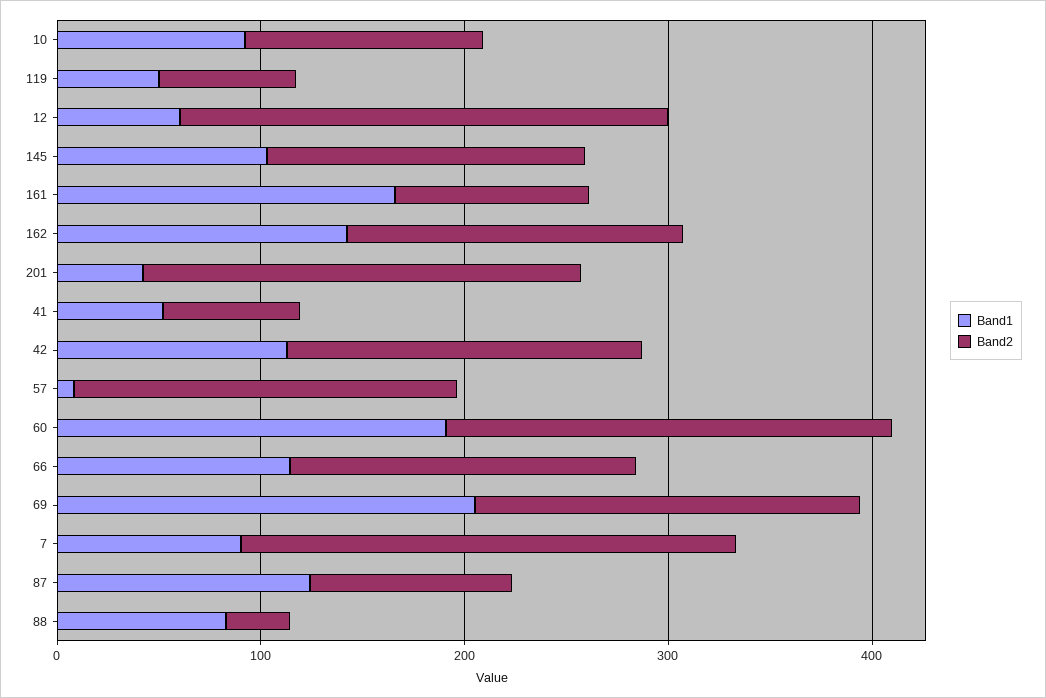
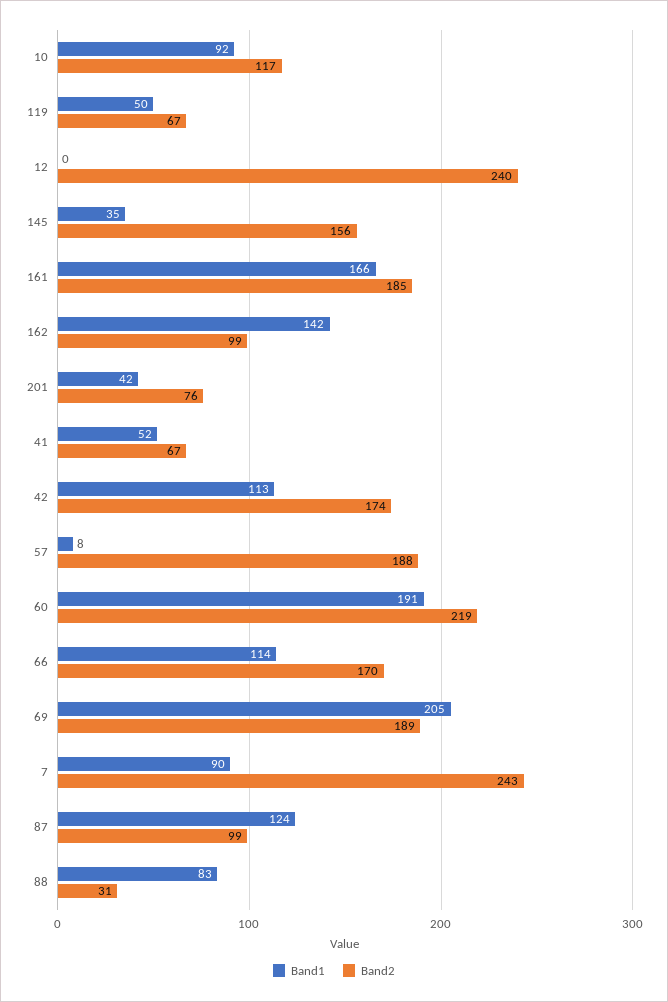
  {
    "Band1": {
      "10": 92,
      "119": 50,
-     "12": 60,
+     "12": 0,
-     "145": 100,
+     "145": 35,
      "161": 166,
      "162": 142,
      "201": 42,
      "41": 52,
      "42": 113,
      "57": 8,
      "60": 191,
      "66": 114,
      "69": 205,
      "7": 90,
      "87": 124,
      "88": 83
    },
    "Band2": {
      "10": 117,
      "119": 67,
      "12": 240,
      "145": 156,
-     "161": 100,
+     "161": 185,
-     "162": 160,
+     "162": 99,
-     "201": 220,
+     "201": 76,
      "41": 67,
      "42": 174,
      "57": 188,
      "60": 219,
      "66": 170,
      "69": 189,
      "7": 243,
      "87": 99,
      "88": 31
    }
  }

